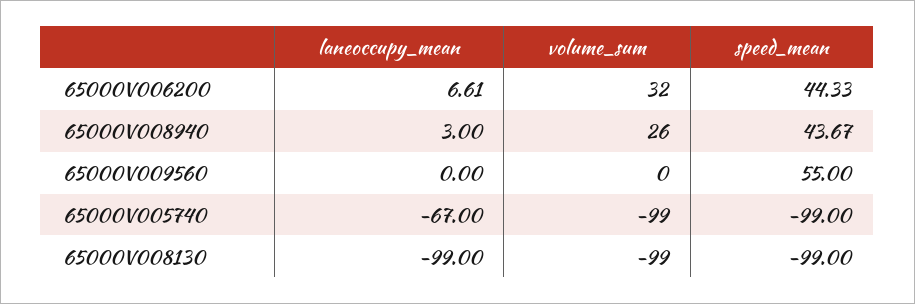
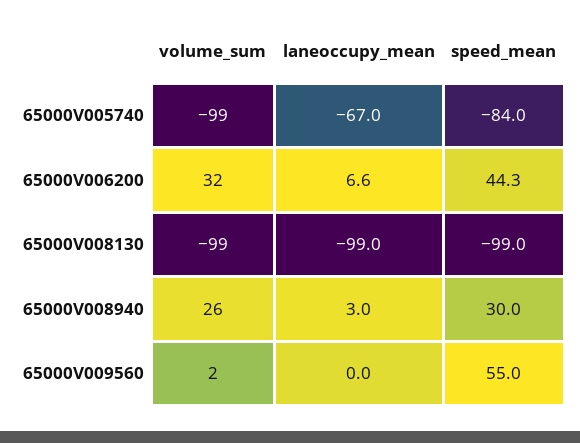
  {
    "laneoccupy_mean": {
      "65000V006200": 6.61,
      "65000V008940": 3,
      "65000V009560": 0,
      "65000V005740": -67,
      "65000V008130": -99
    },
    "volume_sum": {
      "65000V006200": 32,
      "65000V008940": 26,
-     "65000V009560": 0,
+     "65000V009560": 2,
      "65000V005740": -99,
      "65000V008130": -99
    },
    "speed_mean": {
      "65000V006200": 44.33,
-     "65000V008940": 43.67,
+     "65000V008940": 30,
      "65000V009560": 55,
-     "65000V005740": -99,
+     "65000V005740": -84,
      "65000V008130": -99
    }
  }

